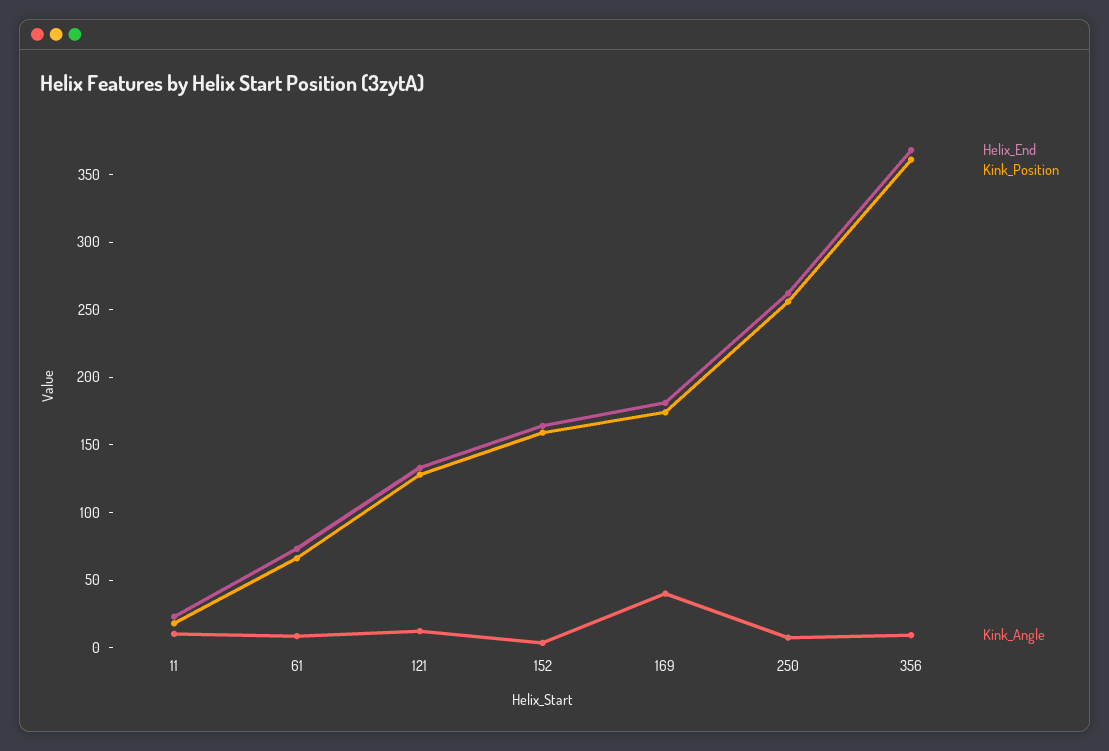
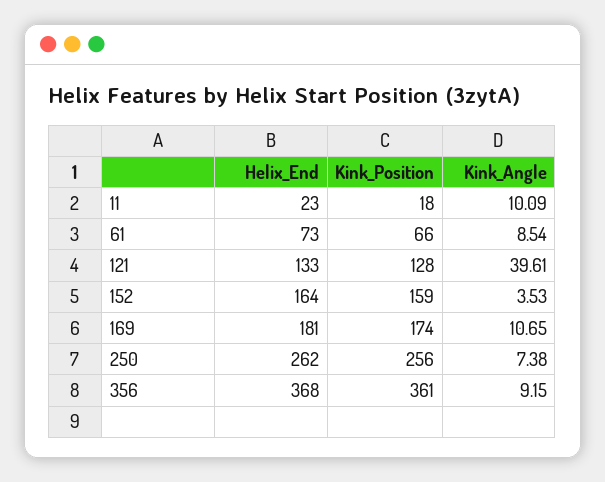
  {
    "Helix_End": {
      "11": 23,
      "61": 73,
      "121": 133,
      "152": 164,
      "169": 181,
      "250": 262,
      "356": 368
    },
    "Kink_Position": {
      "11": 18,
      "61": 66,
      "121": 128,
      "152": 159,
      "169": 174,
      "250": 256,
      "356": 361
    },
    "Kink_Angle": {
      "11": 10.09,
      "61": 8.54,
-     "121": 10,
+     "121": 39.61,
      "152": 3.53,
-     "169": 40,
+     "169": 10.65,
      "250": 7.38,
      "356": 9.15
    }
  }

